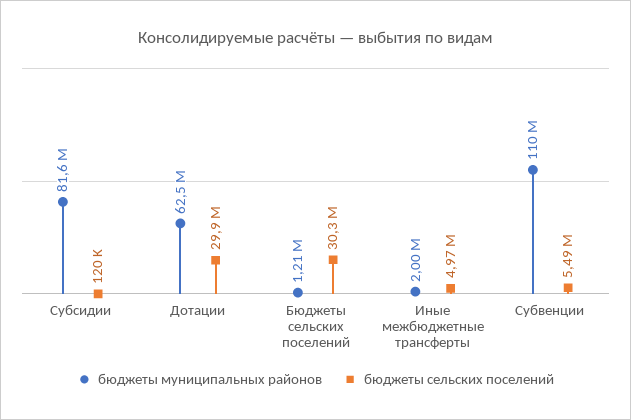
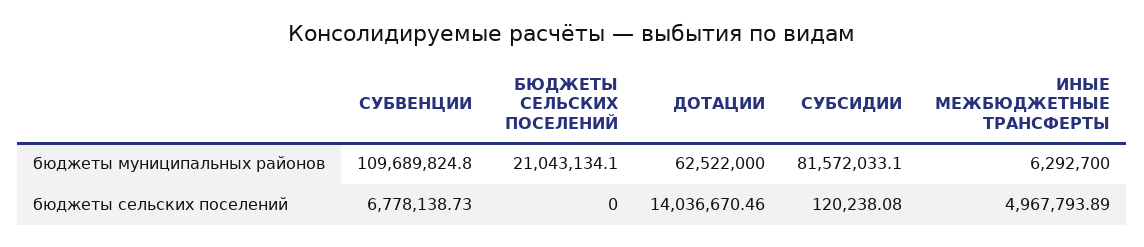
  {
    "бюджеты муниципальных районов": {
      "Субсидии": 81572033.1,
      "Дотации": 62522000,
-     "Бюджеты сельских поселений": 1210000,
+     "Бюджеты сельских поселений": 21043134.1,
-     "Иные межбюджетные трансферты": 2000000,
+     "Иные межбюджетные трансферты": 6292700,
      "Субвенции": 109689824.8
    },
    "бюджеты сельских поселений": {
      "Субсидии": 120238.08,
-     "Дотации": 29900000,
+     "Дотации": 14036670.46,
-     "Бюджеты сельских поселений": 30300000,
+     "Бюджеты сельских поселений": 0,
      "Иные межбюджетные трансферты": 4967793.89,
-     "Субвенции": 5490000
+     "Субвенции": 6778138.73
    }
  }

